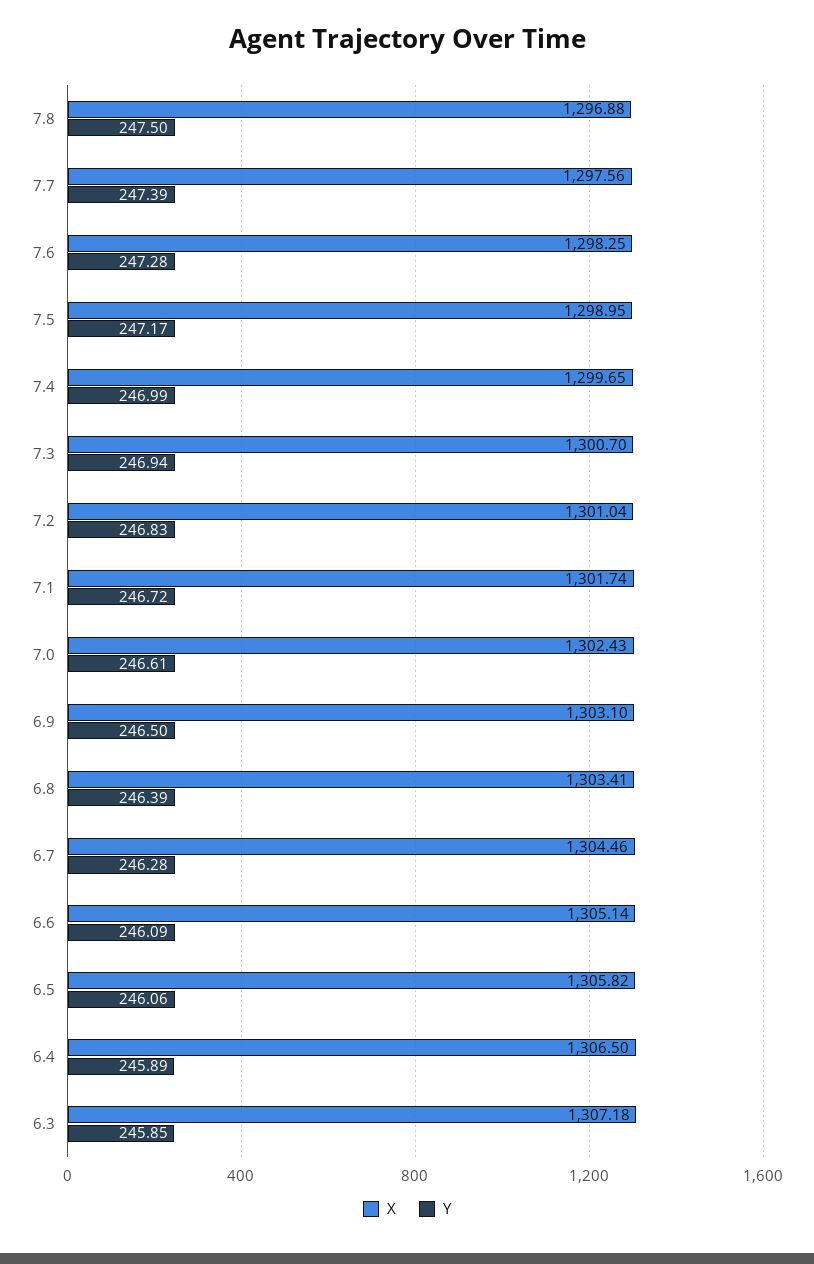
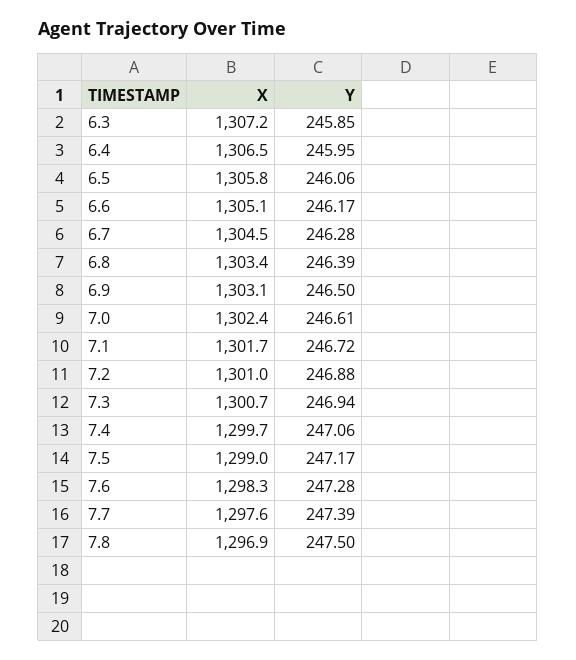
  {
    "X": {
      "7.8": 1296.88,
      "7.7": 1297.56,
      "7.6": 1298.25,
      "7.5": 1298.95,
      "7.4": 1299.65,
      "7.3": 1300.7,
      "7.2": 1301.04,
      "7.1": 1301.74,
      "7.0": 1302.43,
      "6.9": 1303.1,
      "6.8": 1303.41,
      "6.7": 1304.46,
      "6.6": 1305.14,
      "6.5": 1305.82,
      "6.4": 1306.5,
      "6.3": 1307.18
    },
    "Y": {
      "7.8": 247.5,
      "7.7": 247.39,
      "7.6": 247.28,
      "7.5": 247.17,
-     "7.4": 246.99,
+     "7.4": 247.06,
      "7.3": 246.94,
-     "7.2": 246.83,
+     "7.2": 246.88,
      "7.1": 246.72,
      "7.0": 246.61,
      "6.9": 246.5,
      "6.8": 246.39,
      "6.7": 246.28,
-     "6.6": 246.09,
+     "6.6": 246.17,
      "6.5": 246.06,
-     "6.4": 245.89,
+     "6.4": 245.95,
      "6.3": 245.85
    }
  }

